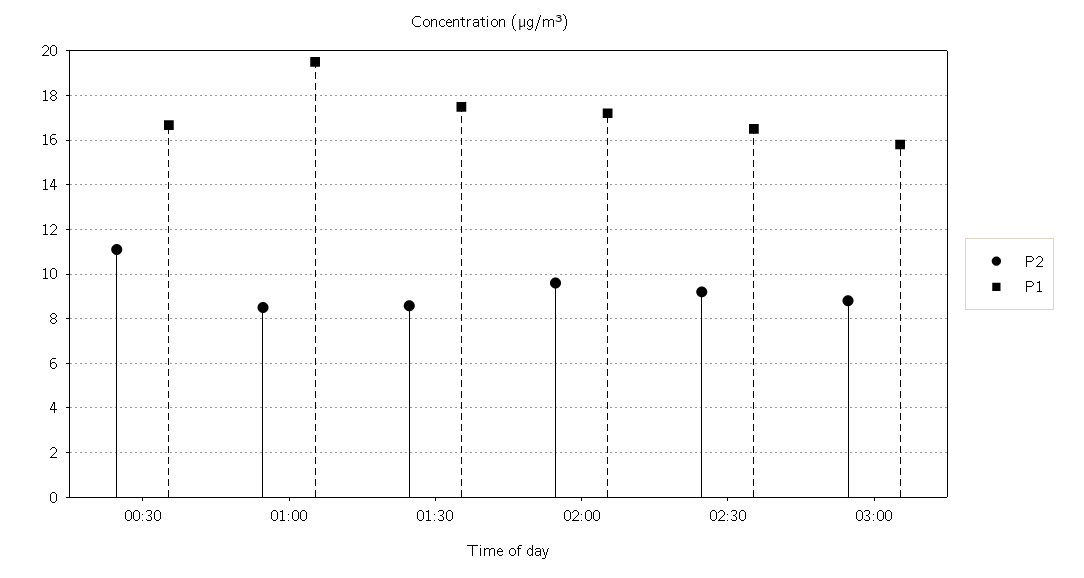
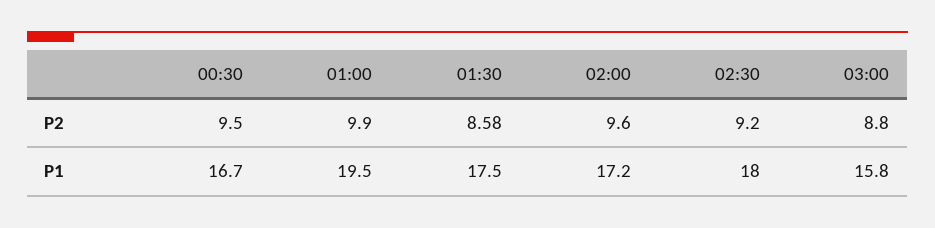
  {
    "P2": {
-     "00:30": 11,
+     "00:30": 9.5,
-     "01:00": 8.5,
+     "01:00": 9.9,
      "01:30": 8.58,
      "02:00": 9.6,
      "02:30": 9.2,
      "03:00": 8.8
    },
    "P1": {
      "00:30": 16.7,
      "01:00": 19.5,
      "01:30": 17.5,
      "02:00": 17.2,
-     "02:30": 16.5,
+     "02:30": 18,
      "03:00": 15.8
    }
  }

